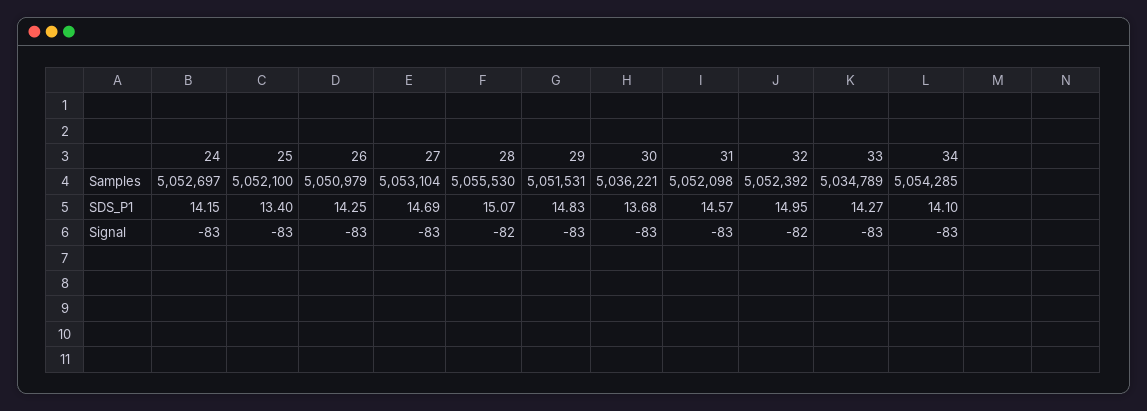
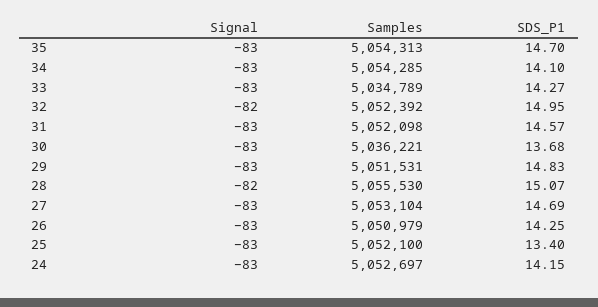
  {
    "24": {
      "Samples": 5052697,
      "SDS_P1": 14.15,
      "Signal": -83
    },
    "25": {
      "Samples": 5052100,
      "SDS_P1": 13.4,
      "Signal": -83
    },
    "26": {
      "Samples": 5050979,
      "SDS_P1": 14.25,
      "Signal": -83
    },
    "27": {
      "Samples": 5053104,
      "SDS_P1": 14.69,
      "Signal": -83
    },
    "28": {
      "Samples": 5055530,
      "SDS_P1": 15.07,
      "Signal": -82
    },
    "29": {
      "Samples": 5051531,
      "SDS_P1": 14.83,
      "Signal": -83
    },
    "30": {
      "Samples": 5036221,
      "SDS_P1": 13.68,
      "Signal": -83
    },
    "31": {
      "Samples": 5052098,
      "SDS_P1": 14.57,
      "Signal": -83
    },
    "32": {
      "Samples": 5052392,
      "SDS_P1": 14.95,
      "Signal": -82
    },
    "33": {
      "Samples": 5034789,
      "SDS_P1": 14.27,
      "Signal": -83
    },
    "34": {
      "Samples": 5054285,
      "SDS_P1": 14.1,
      "Signal": -83
-   }
+   },
+   "35": {
+     "Signal": -83,
+     "Samples": 5054313,
+     "SDS_P1": 14.7
+   }
  }

